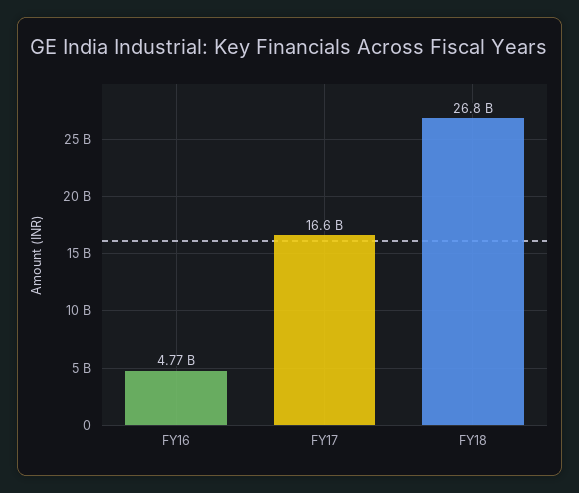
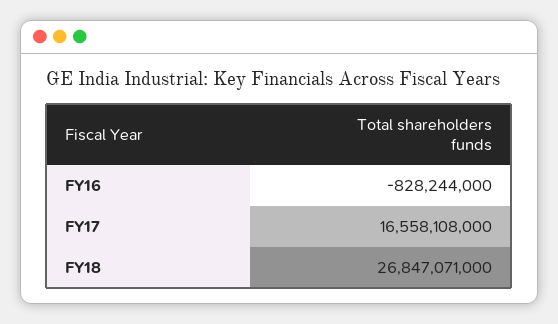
  {
-   "FY16": 4770000000,
+   "FY16": -828244000,
    "FY17": 16558108000,
    "FY18": 26847071000
  }

